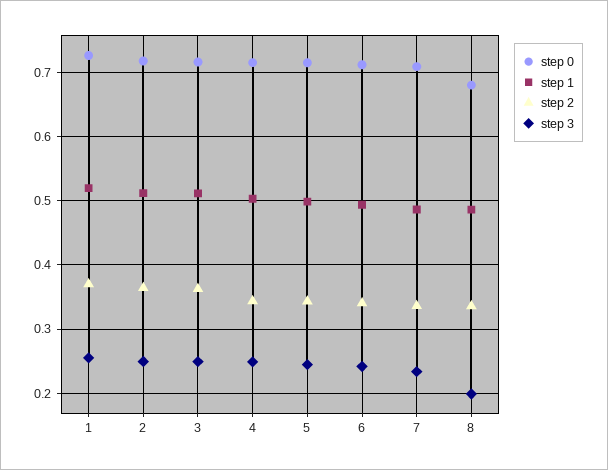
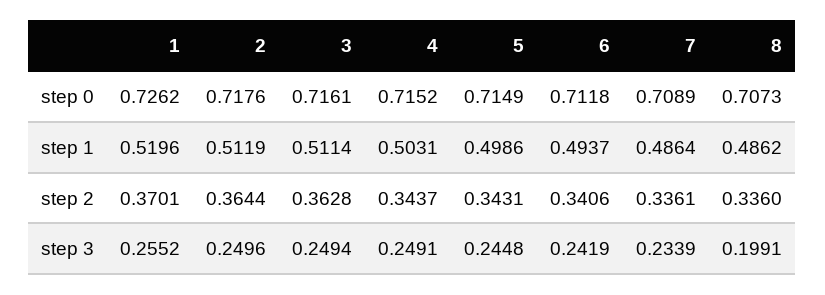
  {
    "step 0": {
      "1": 0.7262,
      "2": 0.7176,
      "3": 0.7161,
      "4": 0.7152,
      "5": 0.7149,
      "6": 0.7118,
      "7": 0.7089,
-     "8": 0.68
+     "8": 0.7073
    },
    "step 1": {
      "1": 0.5196,
      "2": 0.5119,
      "3": 0.5114,
      "4": 0.5031,
      "5": 0.4986,
      "6": 0.4937,
      "7": 0.4864,
      "8": 0.4862
    },
    "step 2": {
      "1": 0.3701,
      "2": 0.3644,
      "3": 0.3628,
      "4": 0.3437,
      "5": 0.3431,
      "6": 0.3406,
      "7": 0.3361,
      "8": 0.336
    },
    "step 3": {
      "1": 0.2552,
      "2": 0.2496,
      "3": 0.2494,
      "4": 0.2491,
      "5": 0.2448,
      "6": 0.2419,
      "7": 0.2339,
      "8": 0.1991
    }
  }

